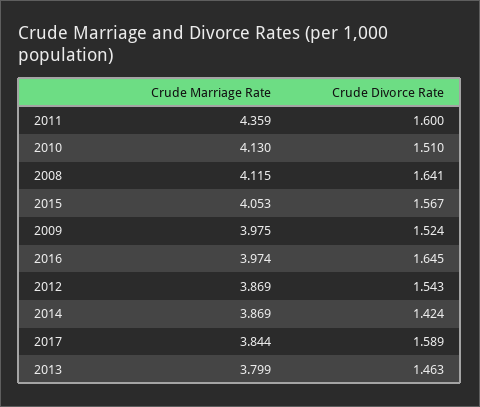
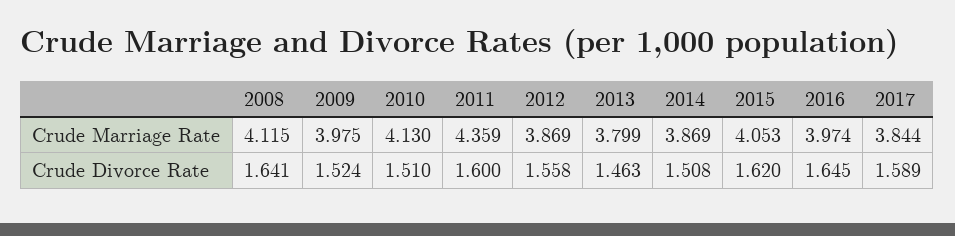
  {
    "Crude Marriage Rate": {
      "2011": 4.359,
      "2010": 4.13,
      "2008": 4.115,
      "2015": 4.053,
      "2009": 3.975,
      "2016": 3.974,
      "2012": 3.869,
      "2014": 3.869,
      "2017": 3.844,
      "2013": 3.799
    },
    "Crude Divorce Rate": {
      "2011": 1.6,
      "2010": 1.51,
      "2008": 1.641,
-     "2015": 1.567,
+     "2015": 1.62,
      "2009": 1.524,
      "2016": 1.645,
-     "2012": 1.543,
+     "2012": 1.558,
-     "2014": 1.424,
+     "2014": 1.508,
      "2017": 1.589,
      "2013": 1.463
    }
  }

